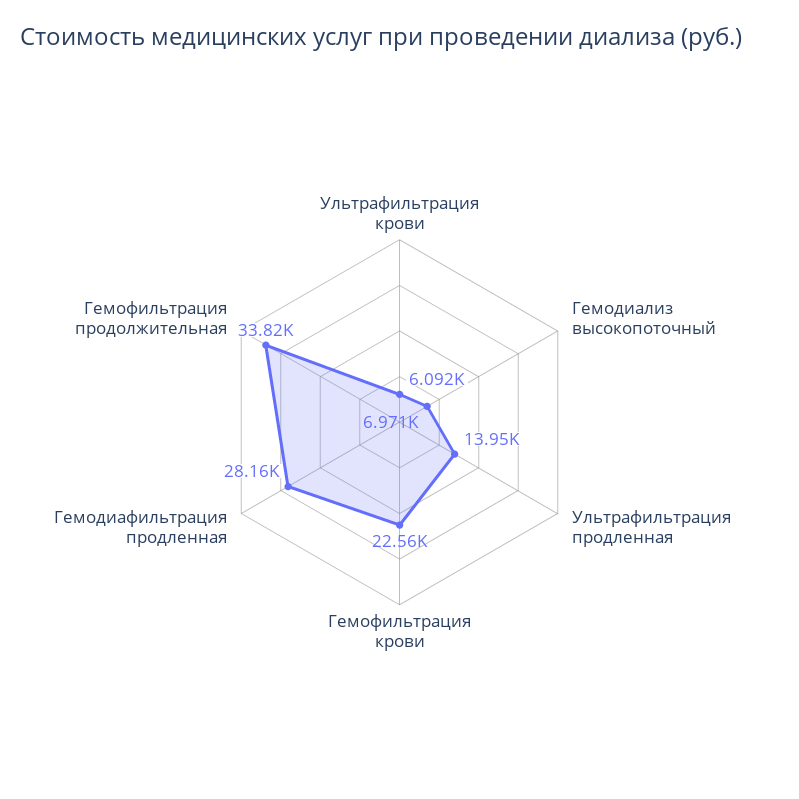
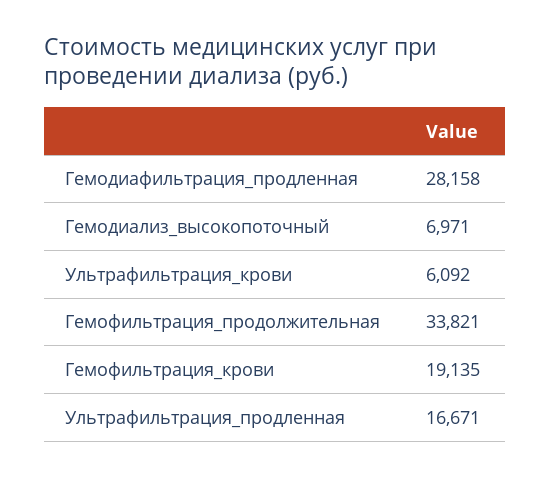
  {
    "Ультрафильтрация крови": 6092,
    "Гемодиализ высокопоточный": 6971,
-   "Ультрафильтрация продленная": 13950,
+   "Ультрафильтрация продленная": 16671,
-   "Гемофильтрация крови": 22560,
+   "Гемофильтрация крови": 19135,
    "Гемодиафильтрация продленная": 28158,
    "Гемофильтрация продолжительная": 33821
  }

